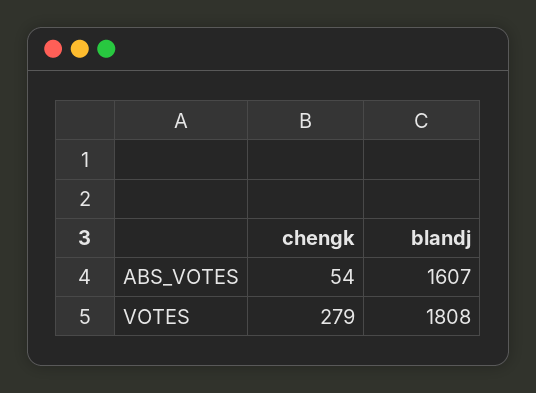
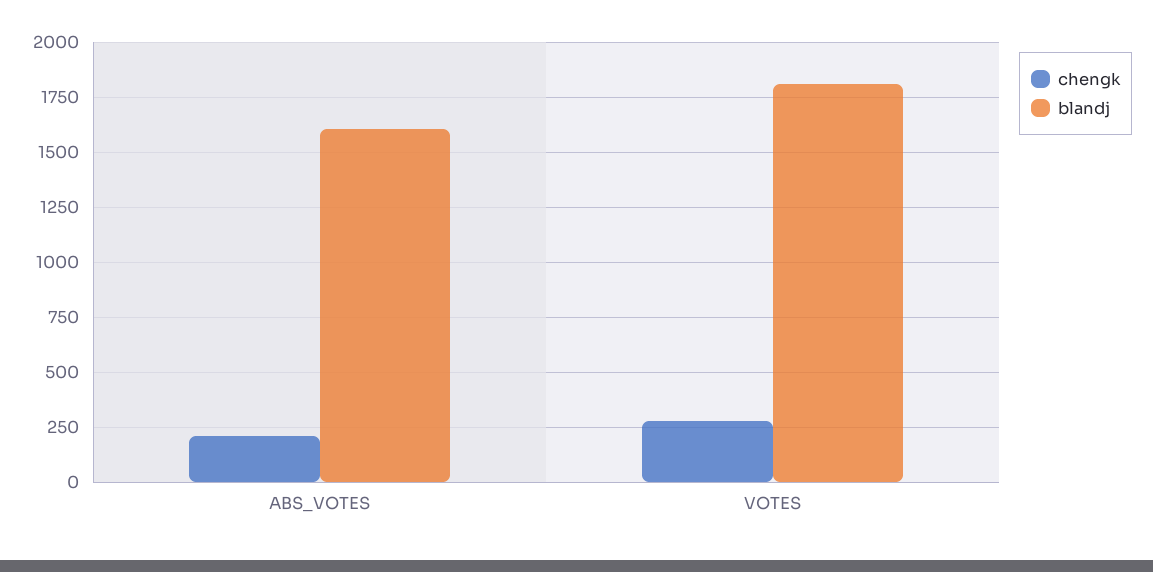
  {
    "chengk": {
-     "ABS_VOTES": 54,
+     "ABS_VOTES": 200,
      "VOTES": 279
    },
    "blandj": {
      "ABS_VOTES": 1607,
      "VOTES": 1808
    }
  }

